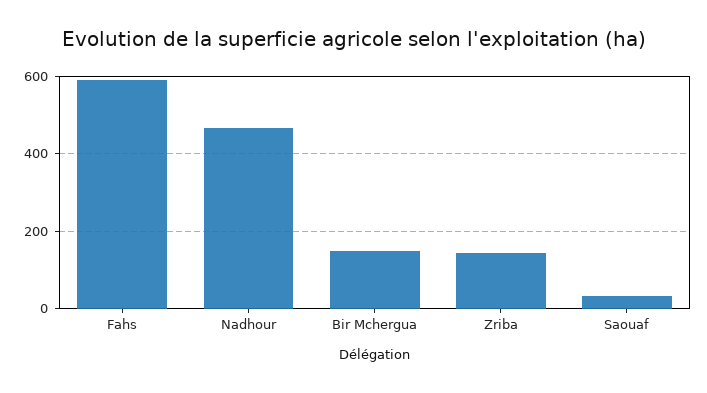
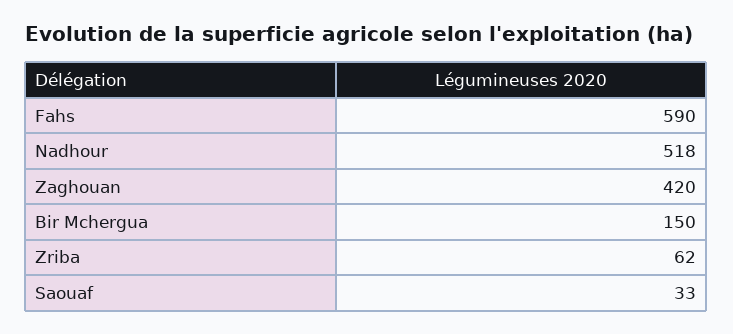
  {
    "Fahs": 590,
-   "Nadhour": 460,
+   "Nadhour": 518,
    "Bir Mchergua": 150,
-   "Zriba": 140,
+   "Zriba": 62,
-   "Saouaf": 33
+   "Saouaf": 33,
+   "Zaghouan": 420
  }

